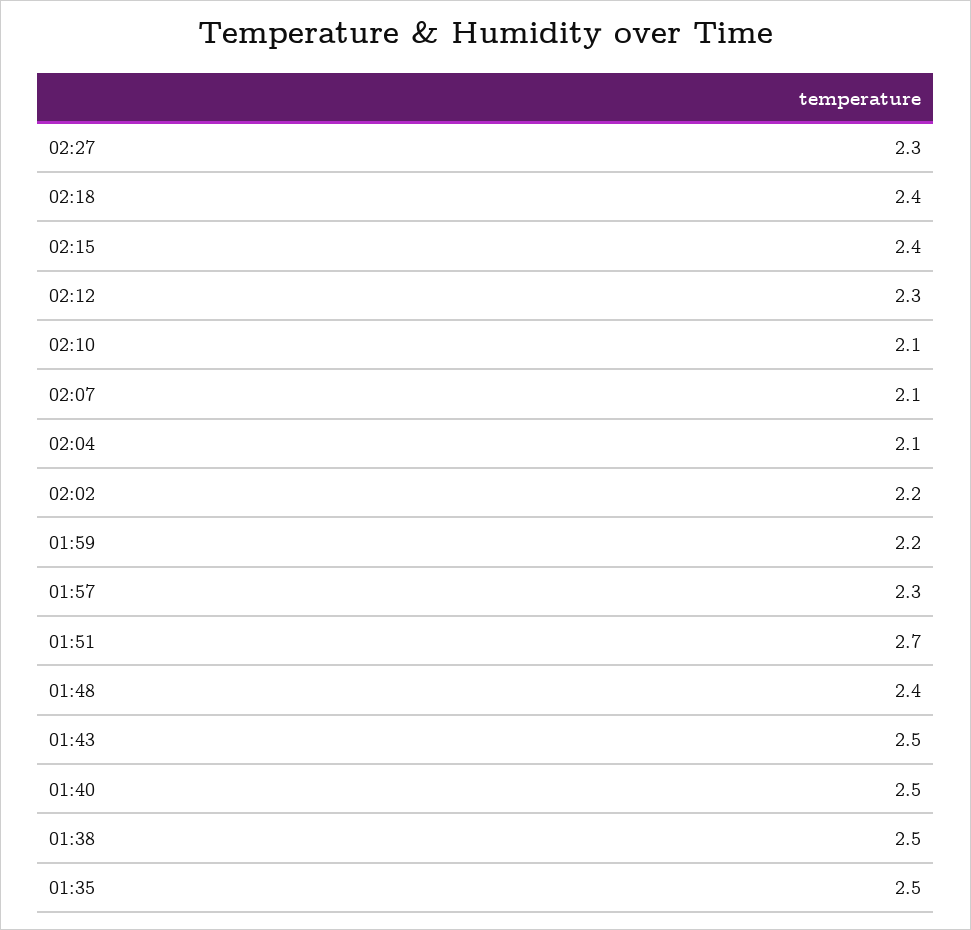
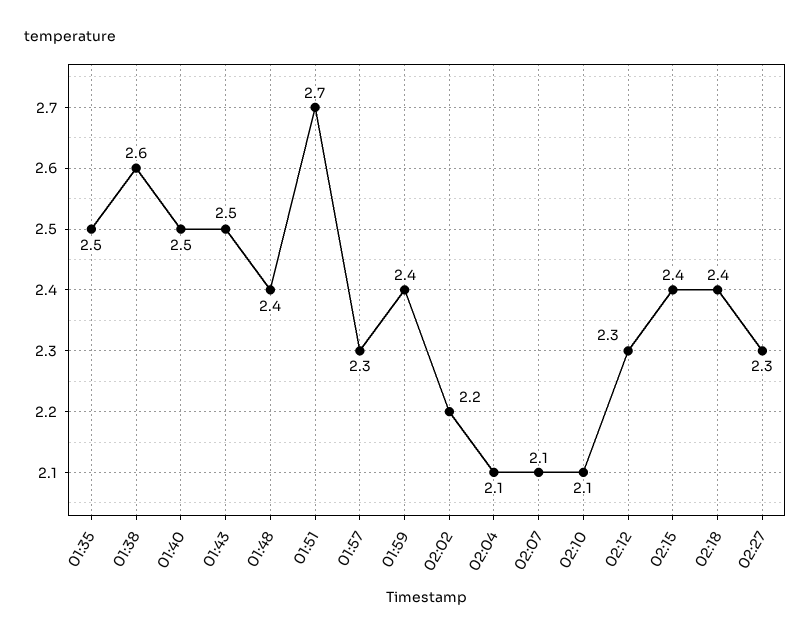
  {
    "02:27": 2.3,
    "02:18": 2.4,
    "02:15": 2.4,
    "02:12": 2.3,
    "02:10": 2.1,
    "02:07": 2.1,
    "02:04": 2.1,
    "02:02": 2.2,
-   "01:59": 2.2,
+   "01:59": 2.4,
    "01:57": 2.3,
    "01:51": 2.7,
    "01:48": 2.4,
    "01:43": 2.5,
    "01:40": 2.5,
-   "01:38": 2.5,
+   "01:38": 2.6,
    "01:35": 2.5
  }

